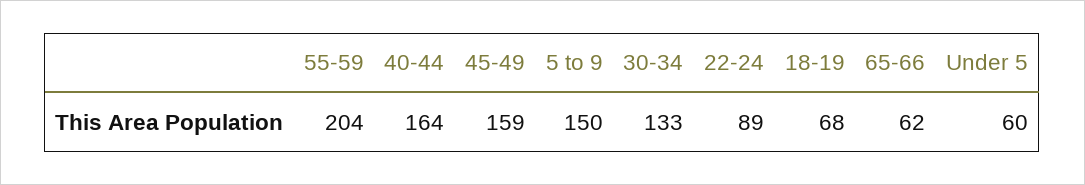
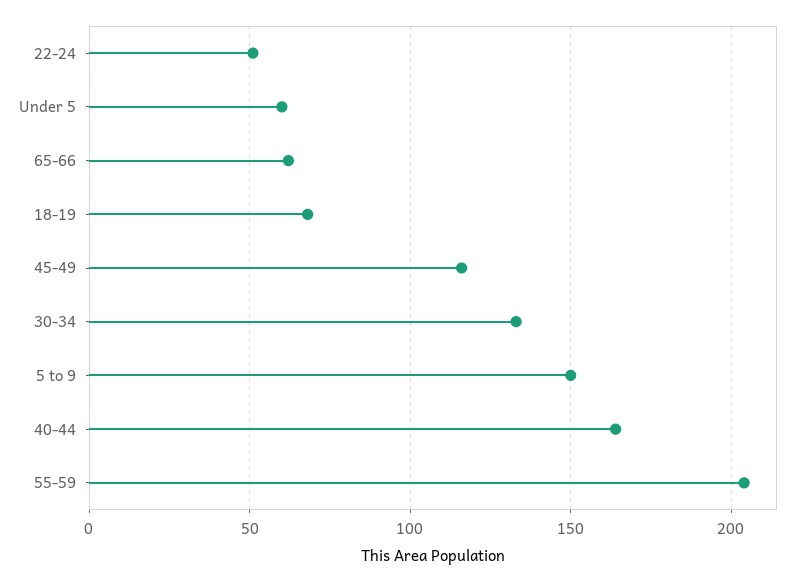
  {
    "55-59": 204,
    "40-44": 164,
-   "45-49": 159,
+   "45-49": 115,
    "5 to 9": 150,
    "30-34": 133,
-   "22-24": 89,
+   "22-24": 50,
    "18-19": 68,
    "65-66": 62,
    "Under 5": 60
  }

